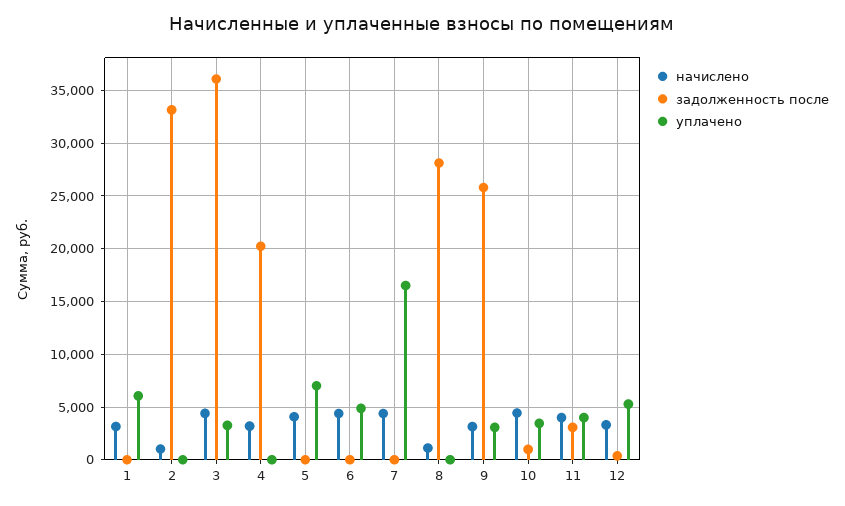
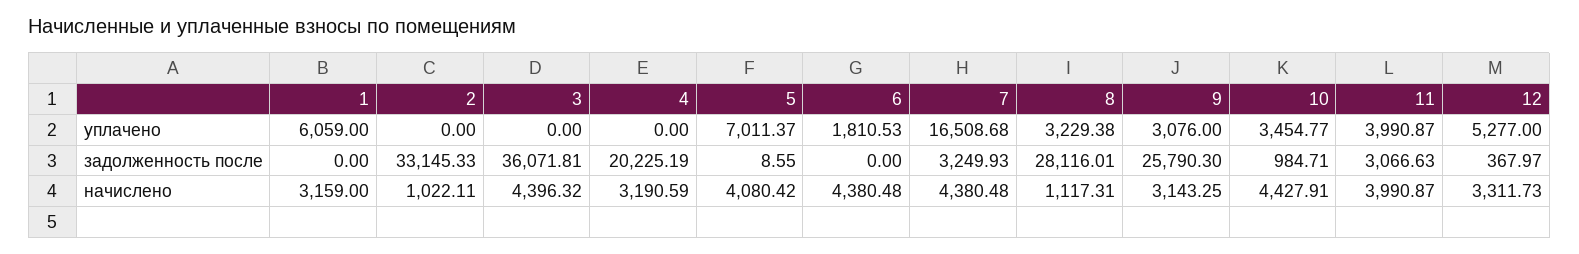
  {
    "начислено": {
      "1": 3159,
      "2": 1022.11,
      "3": 4396.32,
      "4": 3190.59,
      "5": 4080.42,
      "6": 4380.48,
      "7": 4380.48,
      "8": 1117.31,
      "9": 3143.25,
      "10": 4427.91,
      "11": 3990.87,
      "12": 3311.73
    },
    "задолженность после": {
      "1": 0,
      "2": 33145.33,
      "3": 36071.81,
      "4": 20225.19,
      "5": 8.55,
      "6": 0,
-     "7": 0,
+     "7": 3249.93,
      "8": 28116.01,
      "9": 25790.3,
      "10": 984.71,
      "11": 3066.63,
      "12": 367.97
    },
    "уплачено": {
      "1": 6059,
      "2": 0,
-     "3": 3000,
+     "3": 0,
      "4": 0,
      "5": 7011.37,
-     "6": 5000,
+     "6": 1810.53,
      "7": 16508.68,
-     "8": 0,
+     "8": 3229.38,
      "9": 3076,
      "10": 3454.77,
      "11": 3990.87,
      "12": 5277
    }
  }

